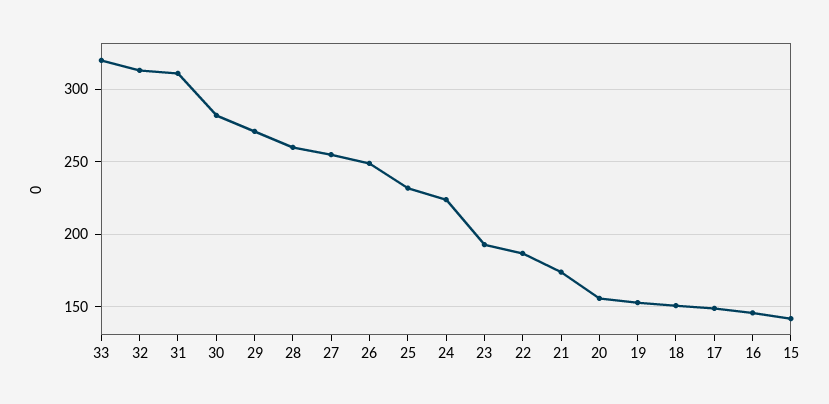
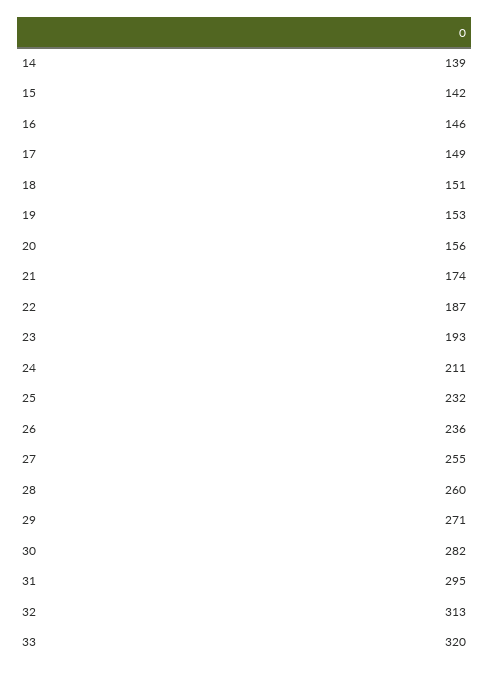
  {
    "33": 320,
    "32": 313,
-   "31": 310,
+   "31": 295,
    "30": 282,
    "29": 271,
    "28": 260,
    "27": 255,
-   "26": 250,
+   "26": 236,
    "25": 232,
-   "24": 225,
+   "24": 211,
    "23": 193,
    "22": 187,
    "21": 174,
    "20": 156,
    "19": 153,
    "18": 151,
    "17": 149,
    "16": 146,
-   "15": 142
+   "15": 142,
+   "14": 139
  }

